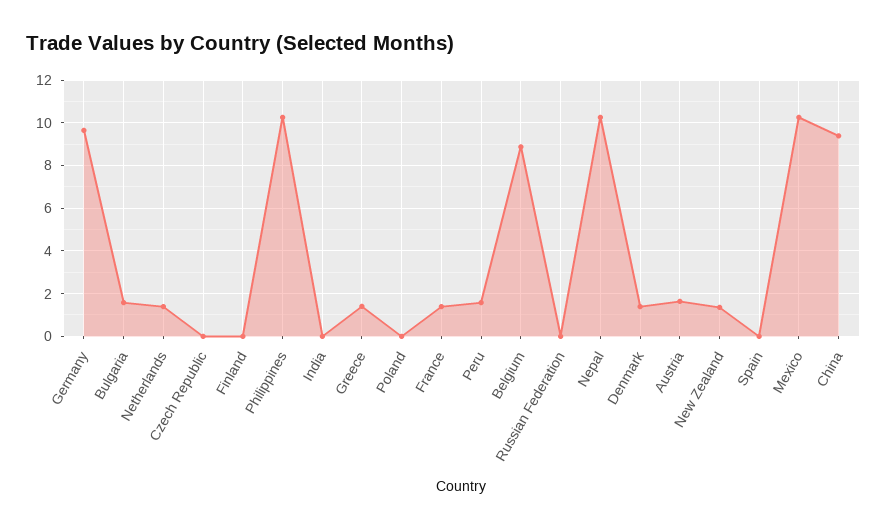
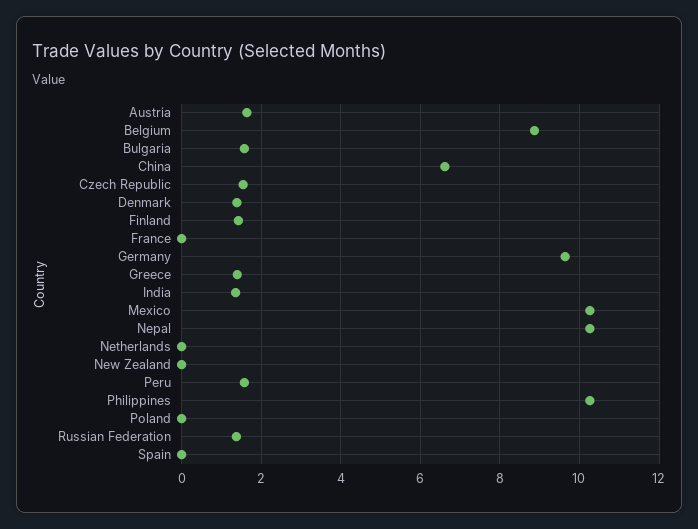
  {
    "Germany": 9.6,
    "Bulgaria": 1.6,
-   "Netherlands": 1.5,
+   "Netherlands": 0,
-   "Czech Republic": 0,
+   "Czech Republic": 1.6,
-   "Finland": 0,
+   "Finland": 1.4,
    "Philippines": 10.2,
-   "India": 0,
+   "India": 1.4,
    "Greece": 1.4,
    "Poland": 0,
-   "France": 1.5,
+   "France": 0,
    "Peru": 1.6,
    "Belgium": 8.8,
-   "Russian Federation": 0,
+   "Russian Federation": 1.4,
    "Nepal": 10.2,
    "Denmark": 1.4,
    "Austria": 1.6,
-   "New Zealand": 1.5,
+   "New Zealand": 0,
    "Spain": 0,
    "Mexico": 10.2,
-   "China": 9.5
+   "China": 6.6
  }

